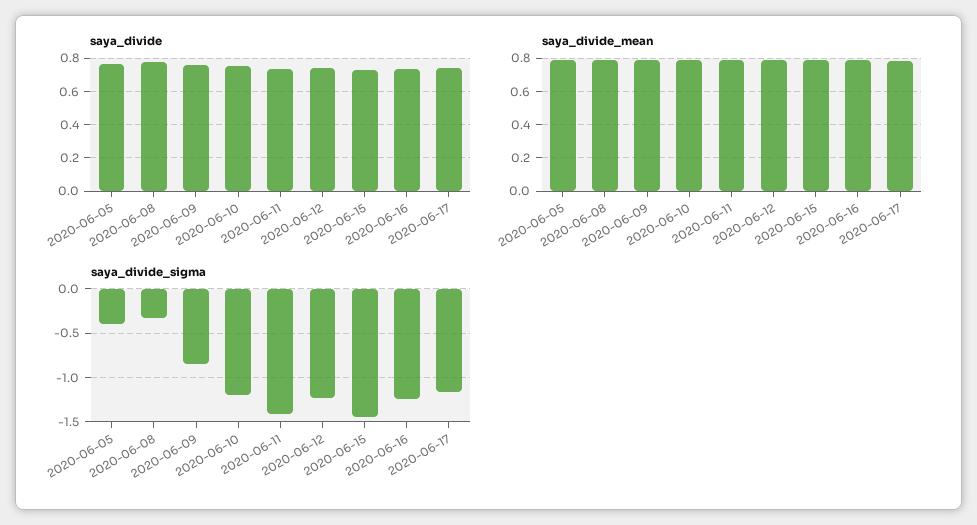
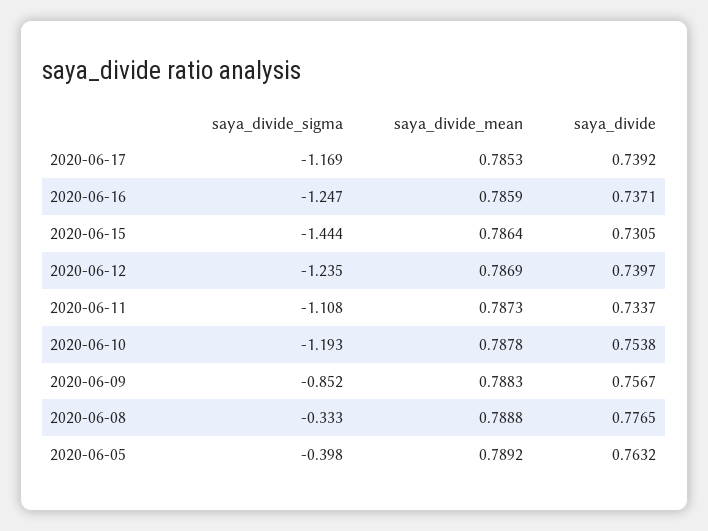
  {
    "saya_divide": {
      "2020-06-05": 0.7632,
      "2020-06-08": 0.7765,
      "2020-06-09": 0.7567,
      "2020-06-10": 0.7538,
      "2020-06-11": 0.7337,
      "2020-06-12": 0.7397,
      "2020-06-15": 0.7305,
      "2020-06-16": 0.7371,
      "2020-06-17": 0.7392
    },
    "saya_divide_mean": {
      "2020-06-05": 0.7892,
      "2020-06-08": 0.7888,
      "2020-06-09": 0.7883,
      "2020-06-10": 0.7878,
      "2020-06-11": 0.7873,
      "2020-06-12": 0.7869,
      "2020-06-15": 0.7864,
      "2020-06-16": 0.7859,
      "2020-06-17": 0.7853
    },
    "saya_divide_sigma": {
      "2020-06-05": -0.398,
      "2020-06-08": -0.333,
      "2020-06-09": -0.852,
      "2020-06-10": -1.193,
-     "2020-06-11": -1.4,
+     "2020-06-11": -1.108,
      "2020-06-12": -1.235,
      "2020-06-15": -1.444,
      "2020-06-16": -1.247,
      "2020-06-17": -1.169
    }
  }

